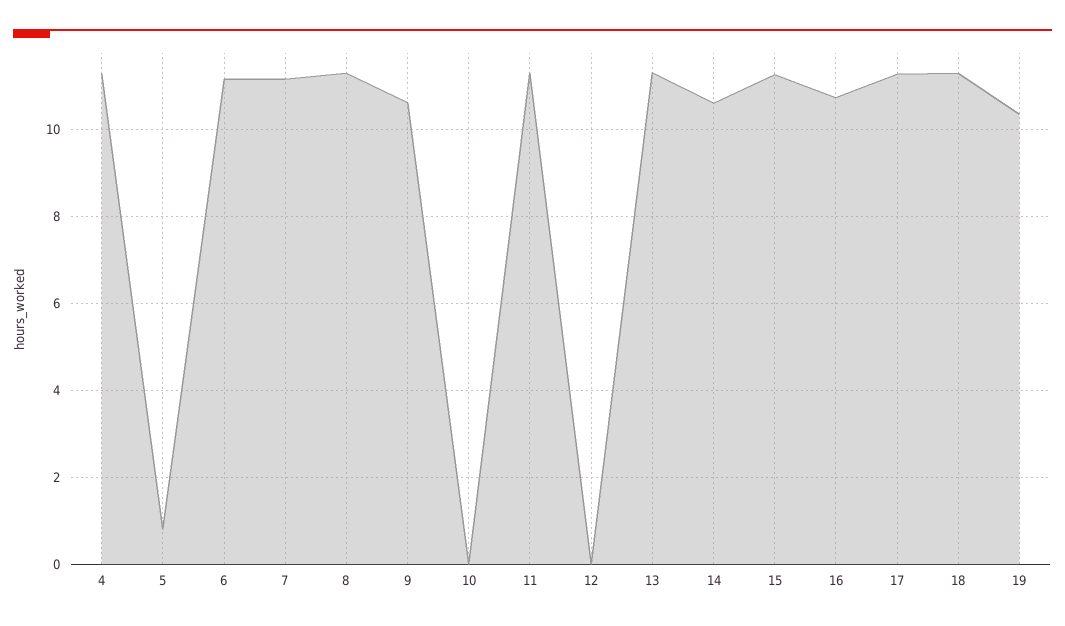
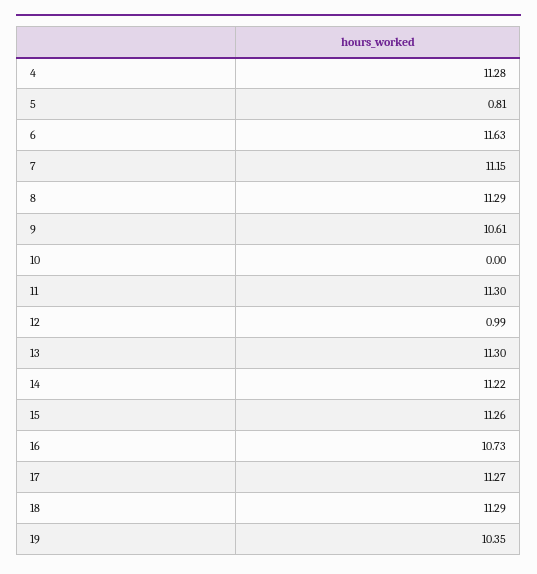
  {
    "4": 11.28,
    "5": 0.81,
-   "6": 11.2,
+   "6": 11.63,
    "7": 11.15,
    "8": 11.29,
    "9": 10.61,
    "10": 0,
    "11": 11.3,
-   "12": 0,
+   "12": 0.99,
    "13": 11.3,
-   "14": 10.6,
+   "14": 11.22,
    "15": 11.26,
    "16": 10.73,
    "17": 11.27,
    "18": 11.29,
    "19": 10.35
  }

